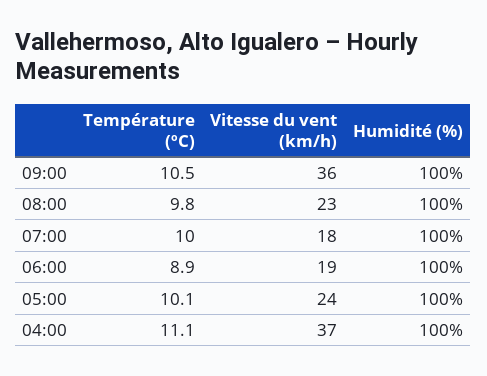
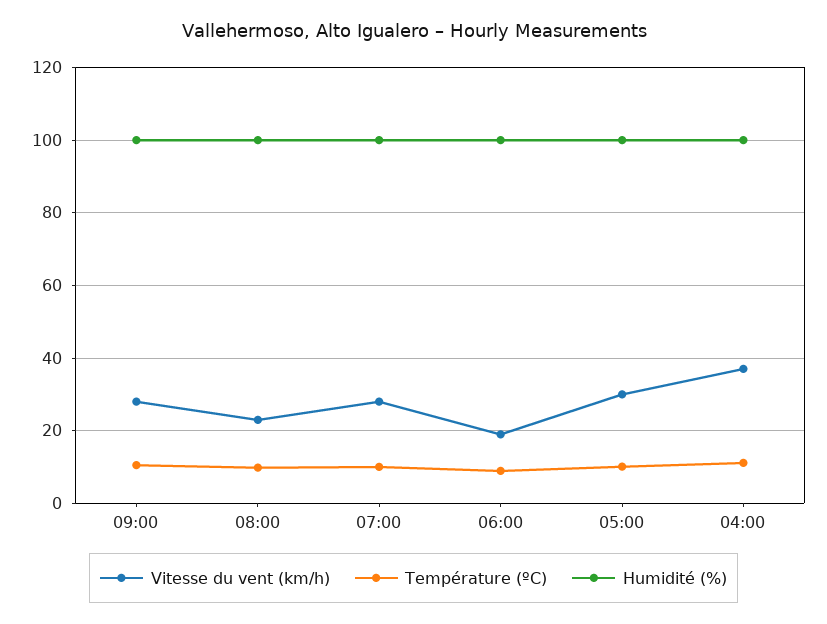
  {
    "Température (ºC)": {
      "09:00": 10.5,
      "08:00": 9.8,
      "07:00": 10,
      "06:00": 8.9,
      "05:00": 10.1,
      "04:00": 11.1
    },
    "Vitesse du vent (km/h)": {
-     "09:00": 36,
+     "09:00": 28,
      "08:00": 23,
-     "07:00": 18,
+     "07:00": 28,
      "06:00": 19,
-     "05:00": 24,
+     "05:00": 30,
      "04:00": 37
    },
    "Humidité (%)": {
      "09:00": 100,
      "08:00": 100,
      "07:00": 100,
      "06:00": 100,
      "05:00": 100,
      "04:00": 100
    }
  }

